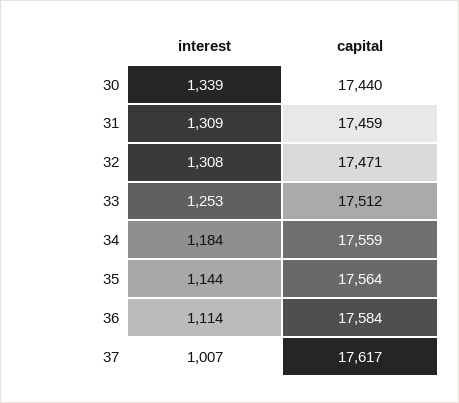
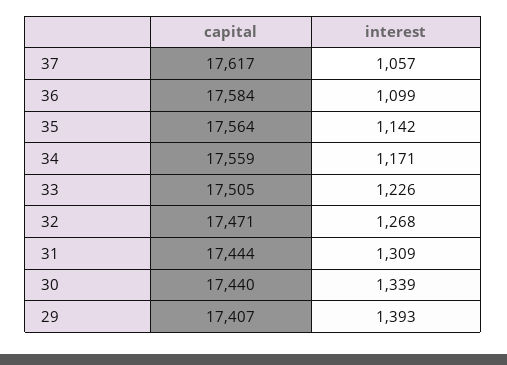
  {
    "interest": {
      "30": 1339,
      "31": 1309,
-     "32": 1308,
+     "32": 1268,
-     "33": 1253,
+     "33": 1226,
-     "34": 1184,
+     "34": 1171,
-     "35": 1144,
+     "35": 1142,
-     "36": 1114,
+     "36": 1099,
-     "37": 1007
+     "37": 1057,
+     "29": 1393
    },
    "capital": {
      "30": 17440,
-     "31": 17459,
+     "31": 17444,
      "32": 17471,
-     "33": 17512,
+     "33": 17505,
      "34": 17559,
      "35": 17564,
      "36": 17584,
-     "37": 17617
+     "37": 17617,
+     "29": 17407
    }
  }

